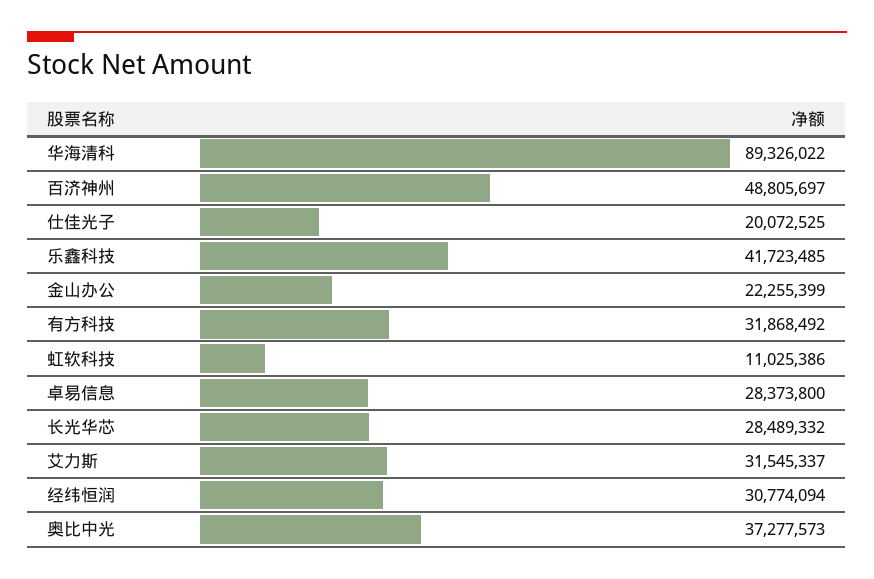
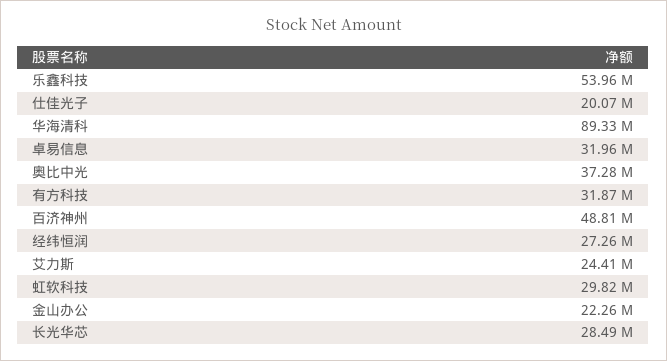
  {
    "华海清科": 89326022,
    "百济神州": 48805697,
    "仕佳光子": 20072525,
-   "乐鑫科技": 41723485,
+   "乐鑫科技": 53960000,
    "金山办公": 22255399,
    "有方科技": 31868492,
-   "虹软科技": 11025386,
+   "虹软科技": 29820000,
-   "卓易信息": 28373800,
+   "卓易信息": 31960000,
    "长光华芯": 28489332,
-   "艾力斯": 31545337,
+   "艾力斯": 24410000,
-   "经纬恒润": 30774094,
+   "经纬恒润": 27260000,
    "奥比中光": 37277573
  }

